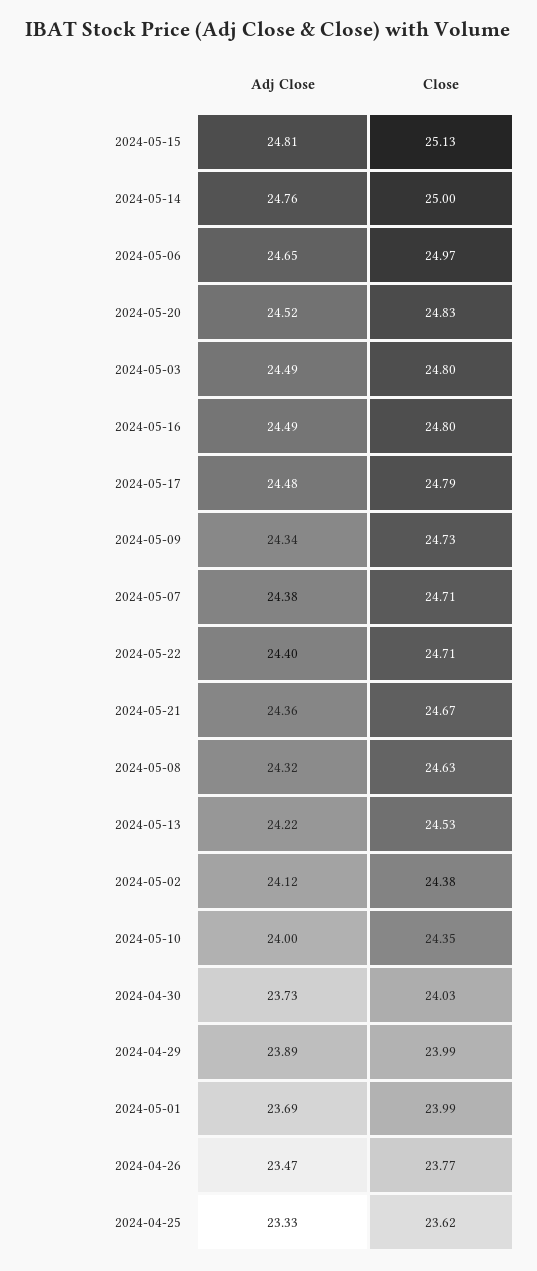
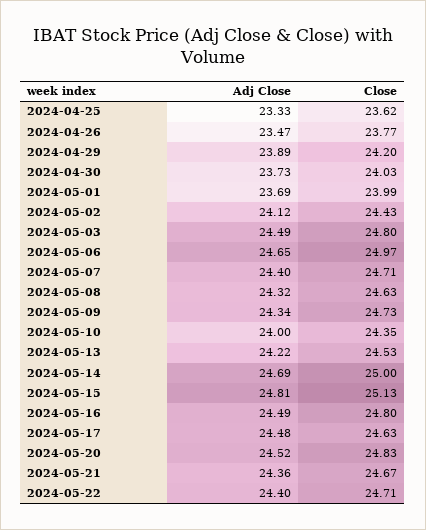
  {
    "Adj Close": {
      "2024-05-15": 24.81,
-     "2024-05-14": 24.76,
+     "2024-05-14": 24.69,
      "2024-05-06": 24.65,
      "2024-05-20": 24.52,
      "2024-05-03": 24.49,
      "2024-05-16": 24.49,
      "2024-05-17": 24.48,
      "2024-05-09": 24.34,
-     "2024-05-07": 24.38,
+     "2024-05-07": 24.4,
      "2024-05-22": 24.4,
      "2024-05-21": 24.36,
      "2024-05-08": 24.32,
      "2024-05-13": 24.22,
      "2024-05-02": 24.12,
      "2024-05-10": 24,
      "2024-04-30": 23.73,
      "2024-04-29": 23.89,
      "2024-05-01": 23.69,
      "2024-04-26": 23.47,
      "2024-04-25": 23.33
    },
    "Close": {
      "2024-05-15": 25.13,
      "2024-05-14": 25,
      "2024-05-06": 24.97,
      "2024-05-20": 24.83,
      "2024-05-03": 24.8,
      "2024-05-16": 24.8,
-     "2024-05-17": 24.79,
+     "2024-05-17": 24.63,
      "2024-05-09": 24.73,
      "2024-05-07": 24.71,
      "2024-05-22": 24.71,
      "2024-05-21": 24.67,
      "2024-05-08": 24.63,
      "2024-05-13": 24.53,
-     "2024-05-02": 24.38,
+     "2024-05-02": 24.43,
      "2024-05-10": 24.35,
      "2024-04-30": 24.03,
-     "2024-04-29": 23.99,
+     "2024-04-29": 24.2,
      "2024-05-01": 23.99,
      "2024-04-26": 23.77,
      "2024-04-25": 23.62
    }
  }

